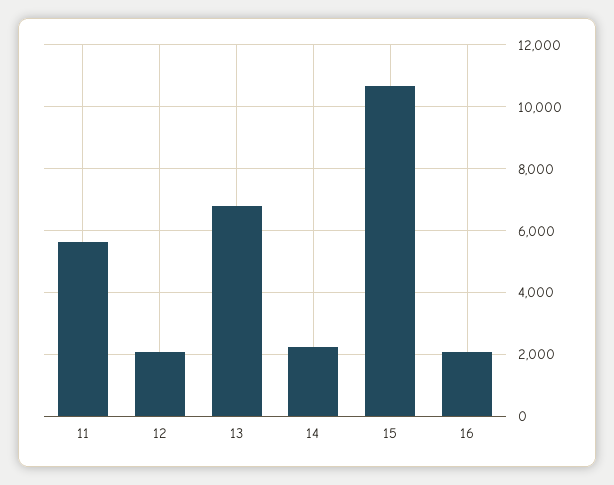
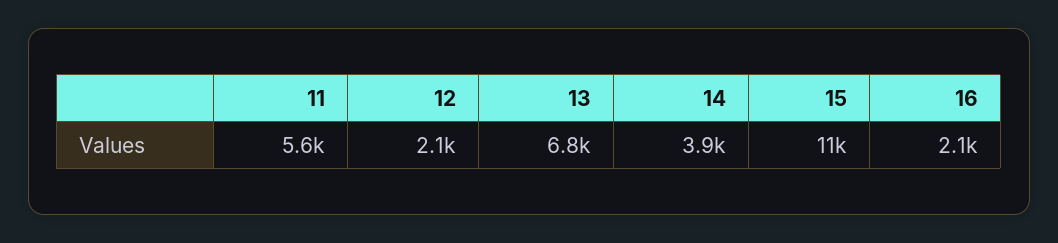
  {
    "11": 5600,
    "12": 2100,
    "13": 6800,
-   "14": 2200,
+   "14": 3900,
    "15": 11000,
    "16": 2100
  }

